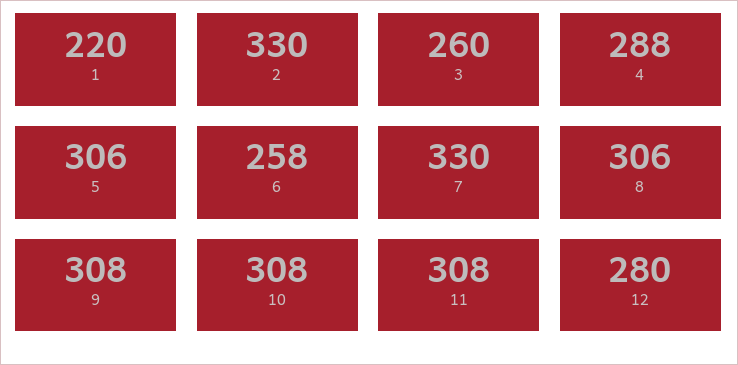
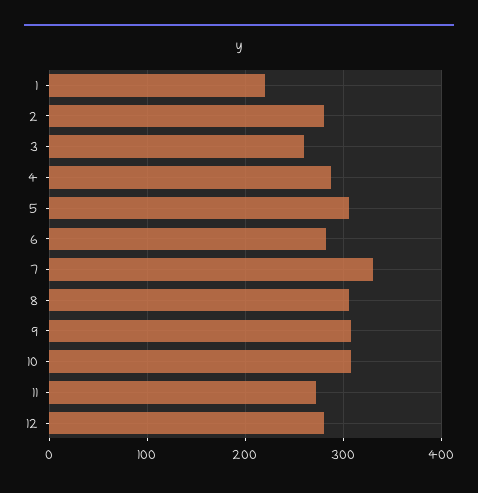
  {
    "1": 220,
-   "2": 330,
+   "2": 280,
    "3": 260,
    "4": 288,
    "5": 306,
-   "6": 258,
+   "6": 280,
    "7": 330,
    "8": 306,
    "9": 308,
    "10": 308,
-   "11": 308,
+   "11": 270,
    "12": 280
  }

